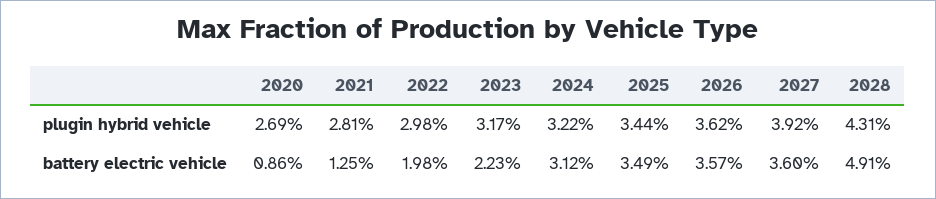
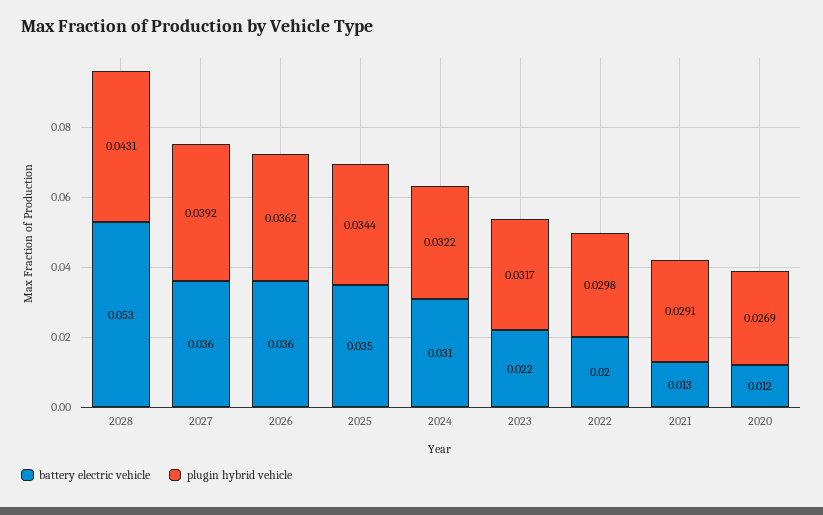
  {
    "plugin hybrid vehicle": {
      "2020": 0.0269,
-     "2021": 0.0281,
+     "2021": 0.0291,
      "2022": 0.0298,
      "2023": 0.0317,
      "2024": 0.0322,
      "2025": 0.0344,
      "2026": 0.0362,
      "2027": 0.0392,
      "2028": 0.0431
    },
    "battery electric vehicle": {
-     "2020": 0.0086,
+     "2020": 0.012,
      "2021": 0.0125,
      "2022": 0.0198,
      "2023": 0.0223,
      "2024": 0.0312,
      "2025": 0.0349,
      "2026": 0.0357,
      "2027": 0.036,
-     "2028": 0.0491
+     "2028": 0.053
    }
  }

